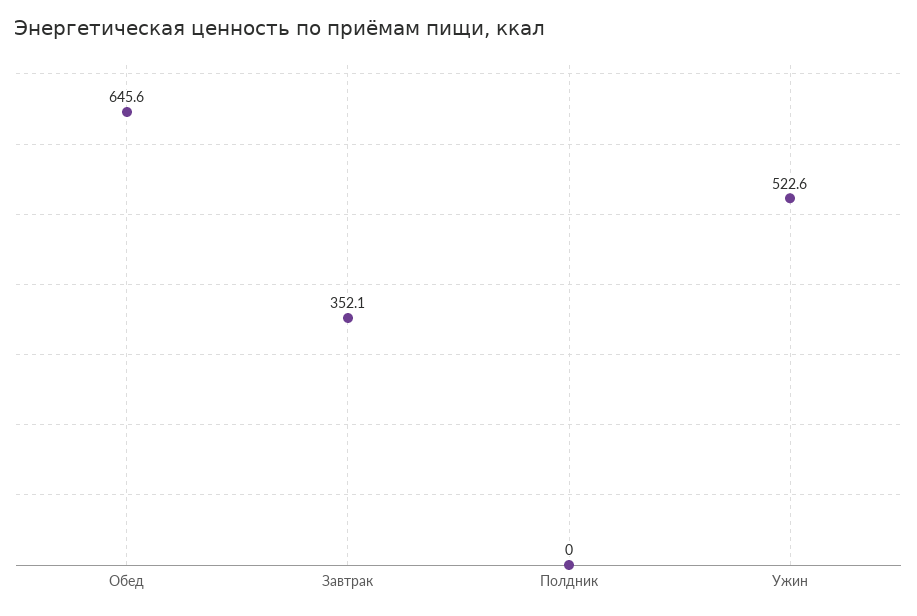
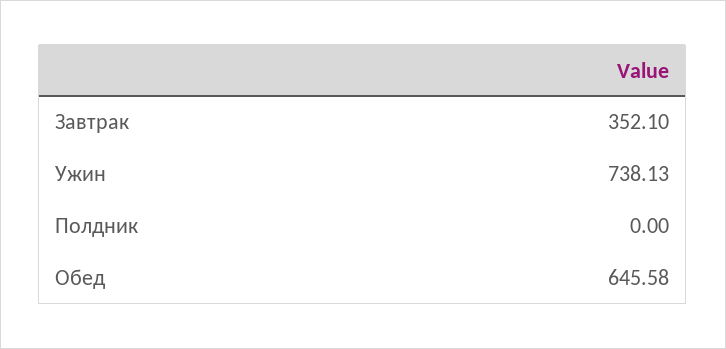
  {
    "Обед": 645.58,
    "Завтрак": 352.1,
    "Полдник": 0,
-   "Ужин": 522.6
+   "Ужин": 738.13
  }

